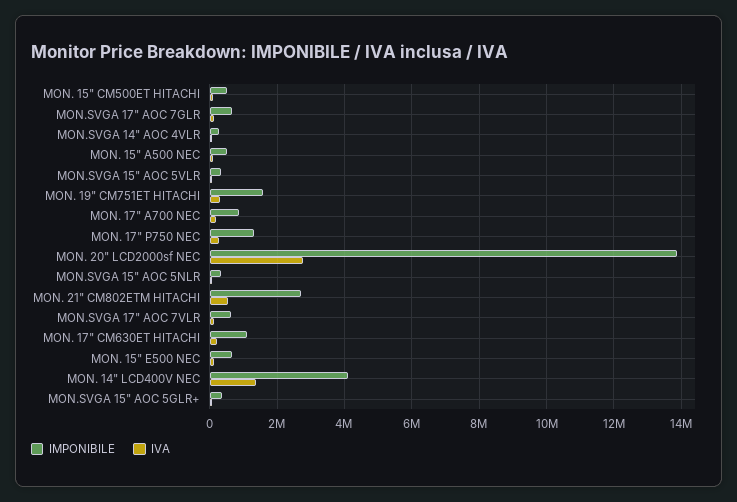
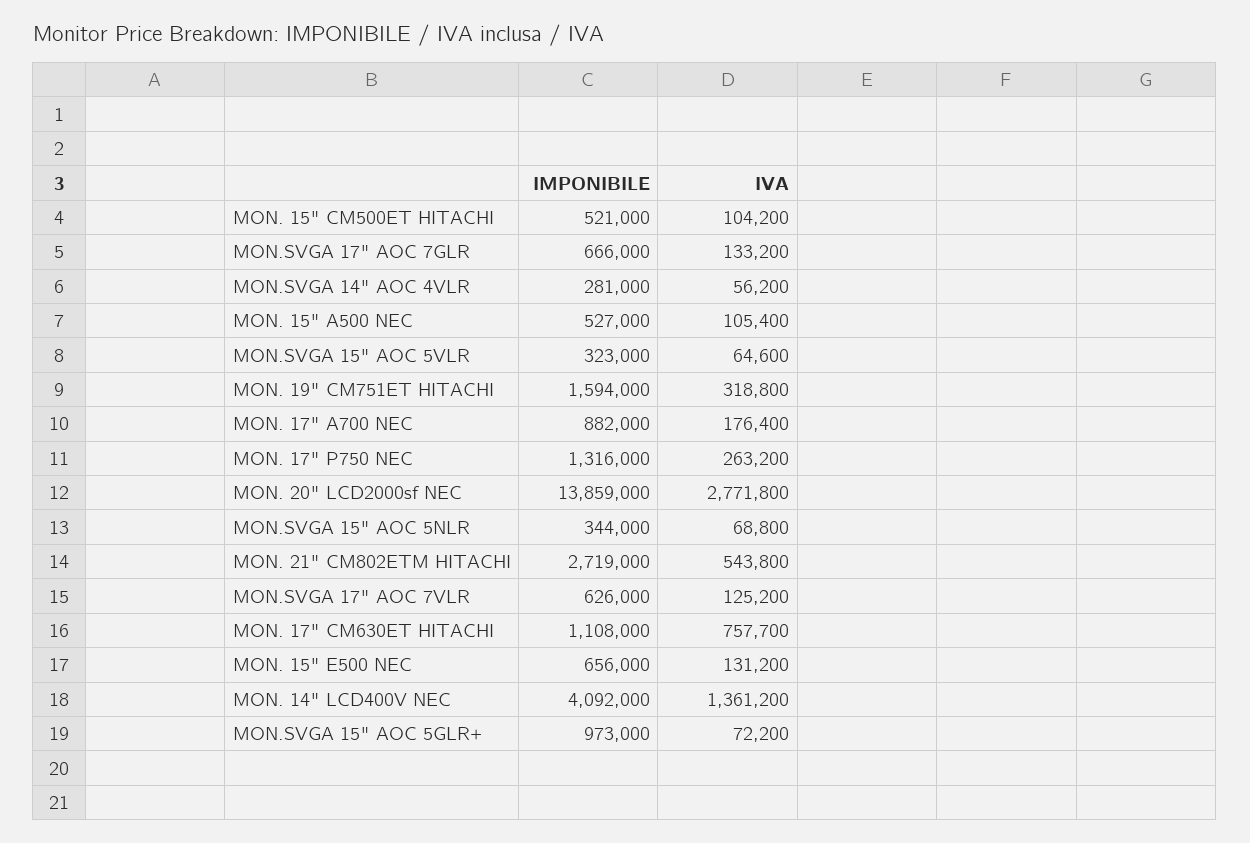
  {
    "IMPONIBILE": {
      "MON. 15\" CM500ET HITACHI": 521000,
      "MON.SVGA 17\" AOC 7GLR": 666000,
      "MON.SVGA 14\" AOC 4VLR": 281000,
      "MON. 15\" A500 NEC": 527000,
      "MON.SVGA 15\" AOC 5VLR": 323000,
      "MON. 19\" CM751ET HITACHI": 1594000,
      "MON. 17\" A700 NEC": 882000,
      "MON. 17\" P750 NEC": 1316000,
      "MON. 20\" LCD2000sf NEC": 13859000,
      "MON.SVGA 15\" AOC 5NLR": 344000,
      "MON. 21\" CM802ETM HITACHI": 2719000,
      "MON.SVGA 17\" AOC 7VLR": 626000,
      "MON. 17\" CM630ET HITACHI": 1108000,
      "MON. 15\" E500 NEC": 656000,
      "MON. 14\" LCD400V NEC": 4092000,
-     "MON.SVGA 15\" AOC 5GLR+": 400000
+     "MON.SVGA 15\" AOC 5GLR+": 973000
    },
    "IVA": {
      "MON. 15\" CM500ET HITACHI": 104200,
      "MON.SVGA 17\" AOC 7GLR": 133200,
      "MON.SVGA 14\" AOC 4VLR": 56200,
      "MON. 15\" A500 NEC": 105400,
      "MON.SVGA 15\" AOC 5VLR": 64600,
      "MON. 19\" CM751ET HITACHI": 318800,
      "MON. 17\" A700 NEC": 176400,
      "MON. 17\" P750 NEC": 263200,
      "MON. 20\" LCD2000sf NEC": 2771800,
      "MON.SVGA 15\" AOC 5NLR": 68800,
      "MON. 21\" CM802ETM HITACHI": 543800,
      "MON.SVGA 17\" AOC 7VLR": 125200,
-     "MON. 17\" CM630ET HITACHI": 200000,
+     "MON. 17\" CM630ET HITACHI": 757700,
      "MON. 15\" E500 NEC": 131200,
      "MON. 14\" LCD400V NEC": 1361200,
      "MON.SVGA 15\" AOC 5GLR+": 72200
    }
  }

